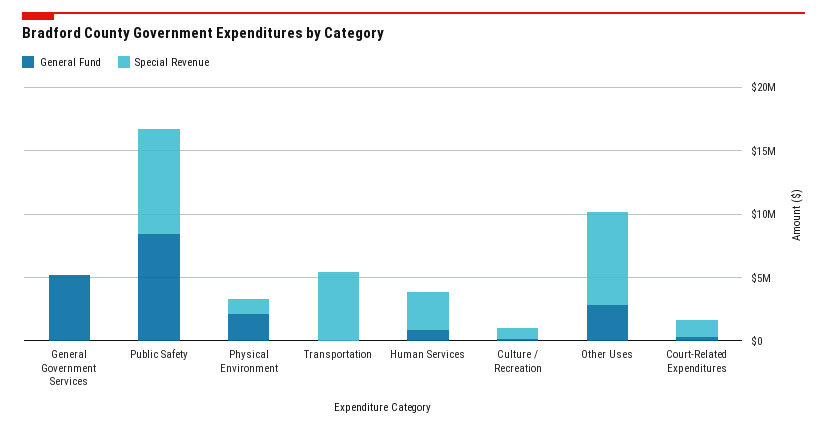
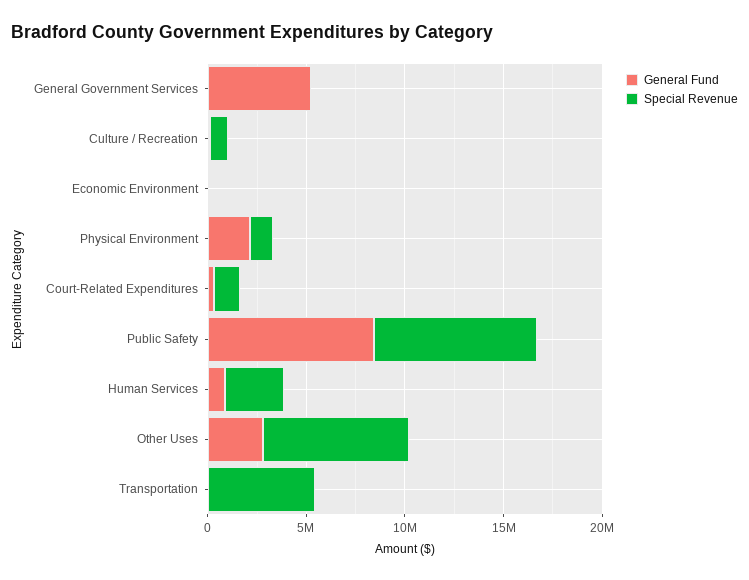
  {
    "General Fund": {
      "General Government Services": 5000000,
      "Public Safety": 8000000,
      "Physical Environment": 2000000,
      "Transportation": 0,
      "Human Services": 1000000,
      "Culture / Recreation": 0,
      "Other Uses": 3000000,
-     "Court-Related Expenditures": 0
+     "Court-Related Expenditures": 0,
+     "Economic Environment": 0
    },
    "Special Revenue": {
      "General Government Services": 0,
      "Public Safety": 8000000,
      "Physical Environment": 1000000,
      "Transportation": 5000000,
      "Human Services": 3000000,
      "Culture / Recreation": 1000000,
      "Other Uses": 7000000,
-     "Court-Related Expenditures": 1000000
+     "Court-Related Expenditures": 1000000,
+     "Economic Environment": 0
    }
  }

